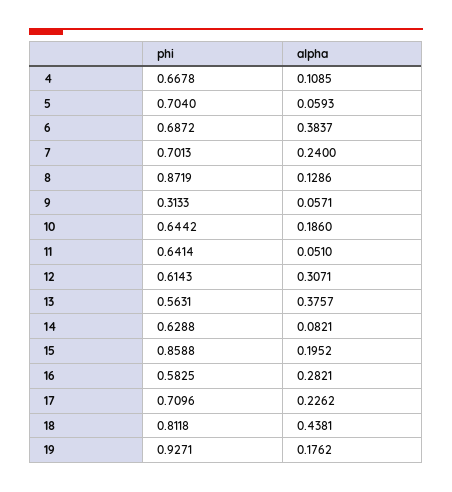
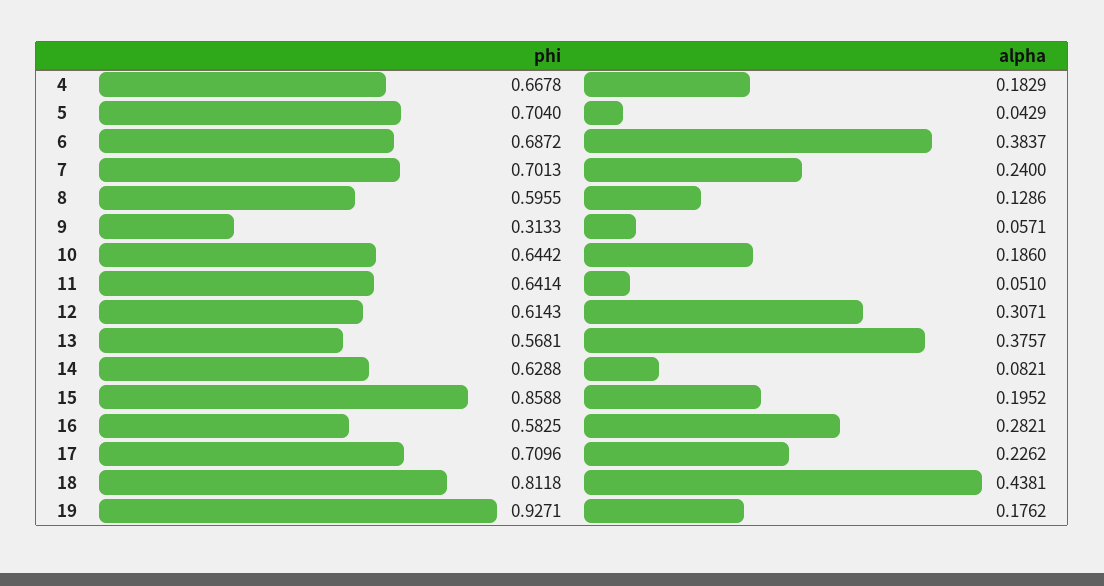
  {
    "phi": {
      "4": 0.6678,
      "5": 0.704,
      "6": 0.6872,
      "7": 0.7013,
-     "8": 0.8719,
+     "8": 0.5955,
      "9": 0.3133,
      "10": 0.6442,
      "11": 0.6414,
      "12": 0.6143,
-     "13": 0.5631,
+     "13": 0.5681,
      "14": 0.6288,
      "15": 0.8588,
      "16": 0.5825,
      "17": 0.7096,
      "18": 0.8118,
      "19": 0.9271
    },
    "alpha": {
-     "4": 0.1085,
+     "4": 0.1829,
-     "5": 0.0593,
+     "5": 0.0429,
      "6": 0.3837,
      "7": 0.24,
      "8": 0.1286,
      "9": 0.0571,
      "10": 0.186,
      "11": 0.051,
      "12": 0.3071,
      "13": 0.3757,
      "14": 0.0821,
      "15": 0.1952,
      "16": 0.2821,
      "17": 0.2262,
      "18": 0.4381,
      "19": 0.1762
    }
  }

